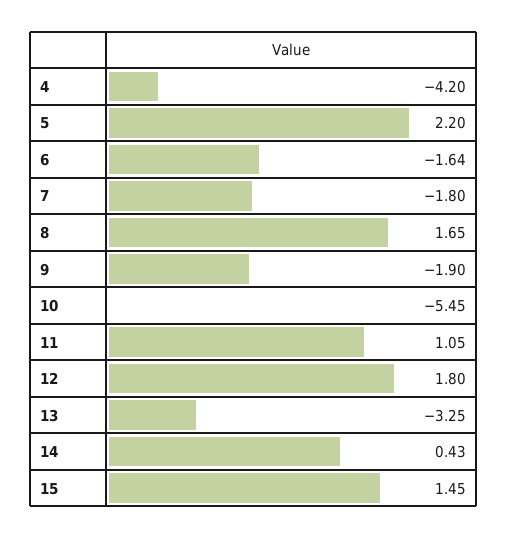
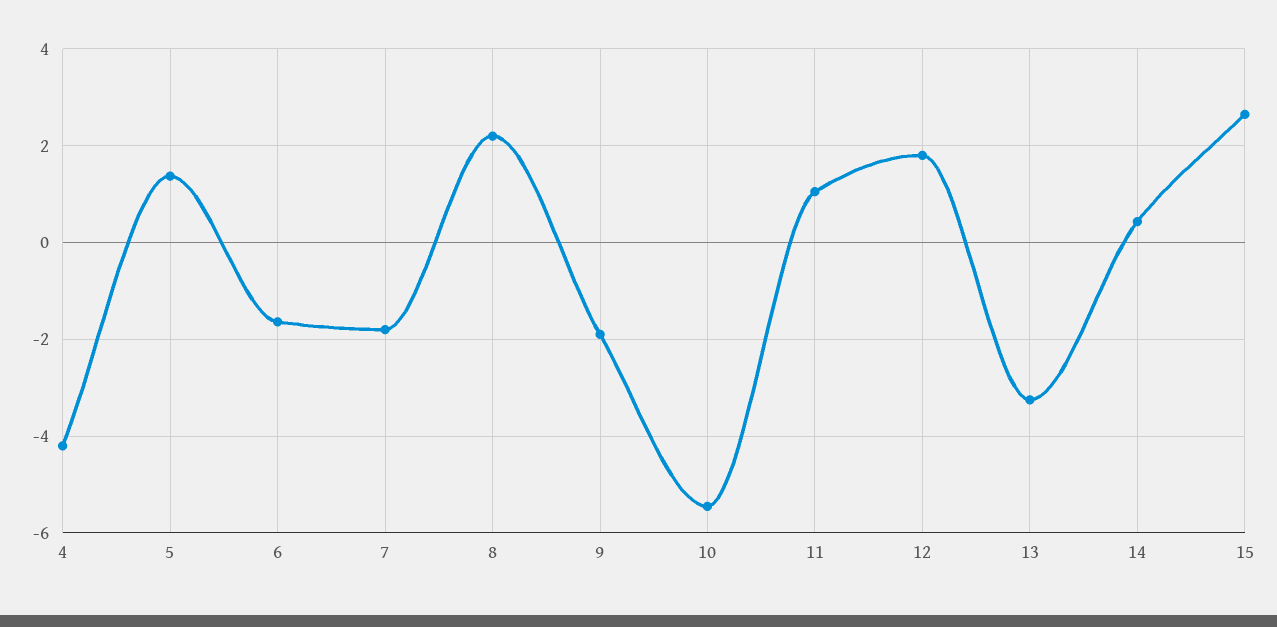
  {
    "4": -4.2,
-   "5": 2.2,
+   "5": 1.4,
    "6": -1.64,
    "7": -1.8,
-   "8": 1.65,
+   "8": 2.2,
    "9": -1.9,
    "10": -5.45,
    "11": 1.05,
    "12": 1.8,
    "13": -3.25,
    "14": 0.43,
-   "15": 1.45
+   "15": 2.6
  }

